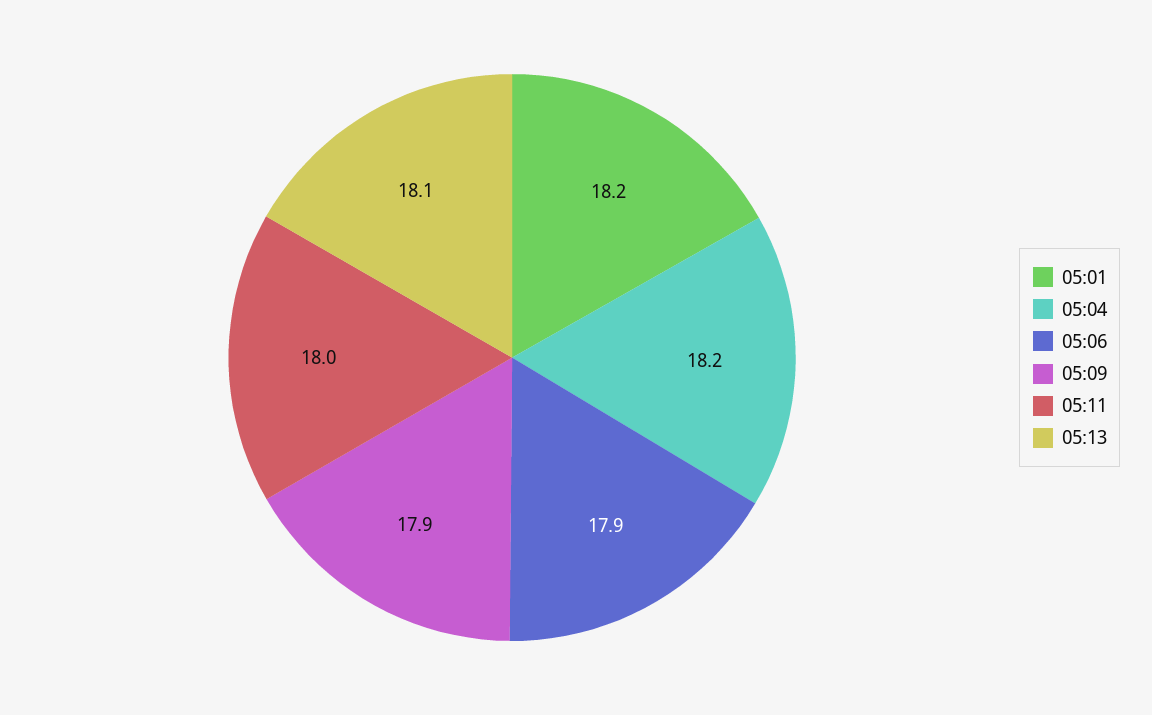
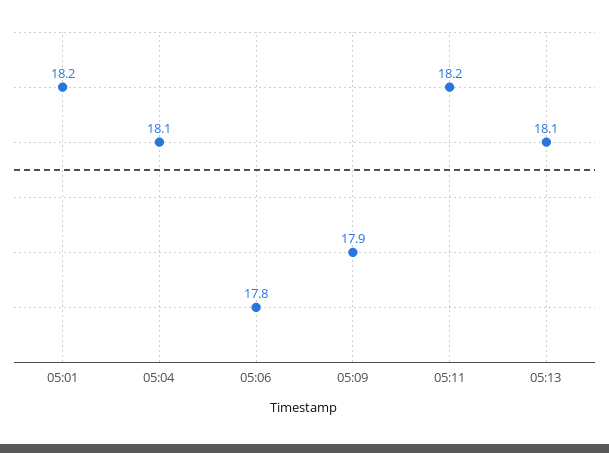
  {
    "05:01": 18.2,
-   "05:04": 18.2,
+   "05:04": 18.1,
-   "05:06": 17.9,
+   "05:06": 17.8,
    "05:09": 17.9,
-   "05:11": 18,
+   "05:11": 18.2,
    "05:13": 18.1
  }

